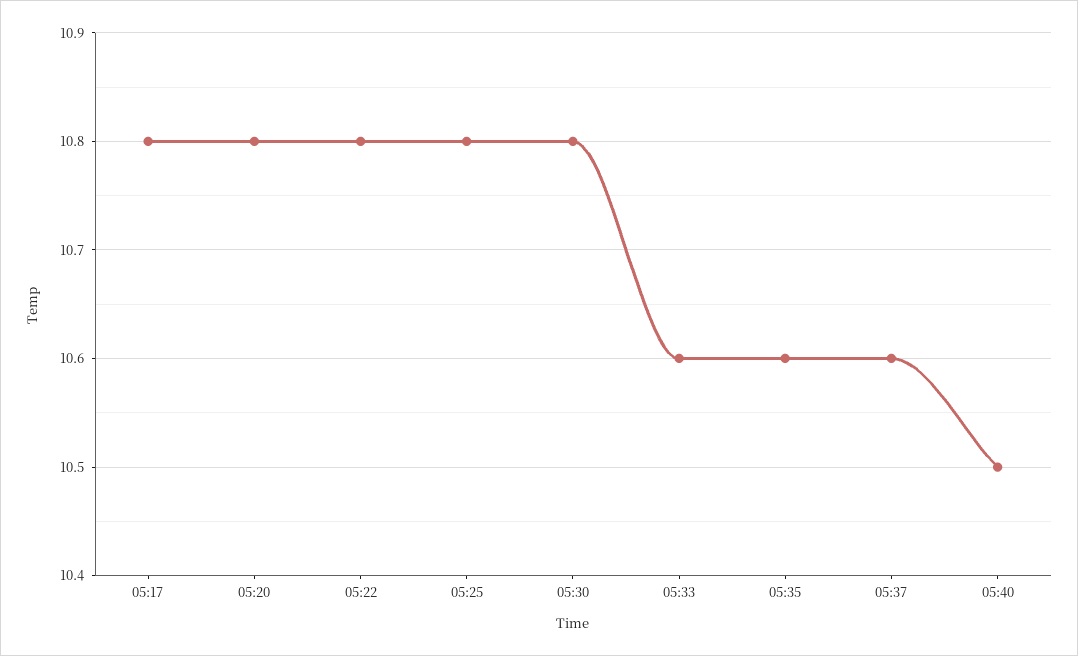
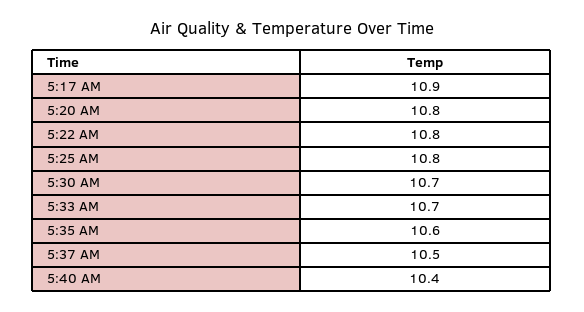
  {
-   "05:17": 10.8,
+   "05:17": 10.9,
    "05:20": 10.8,
    "05:22": 10.8,
    "05:25": 10.8,
-   "05:30": 10.8,
+   "05:30": 10.7,
-   "05:33": 10.6,
+   "05:33": 10.7,
    "05:35": 10.6,
-   "05:37": 10.6,
+   "05:37": 10.5,
-   "05:40": 10.5
+   "05:40": 10.4
  }

